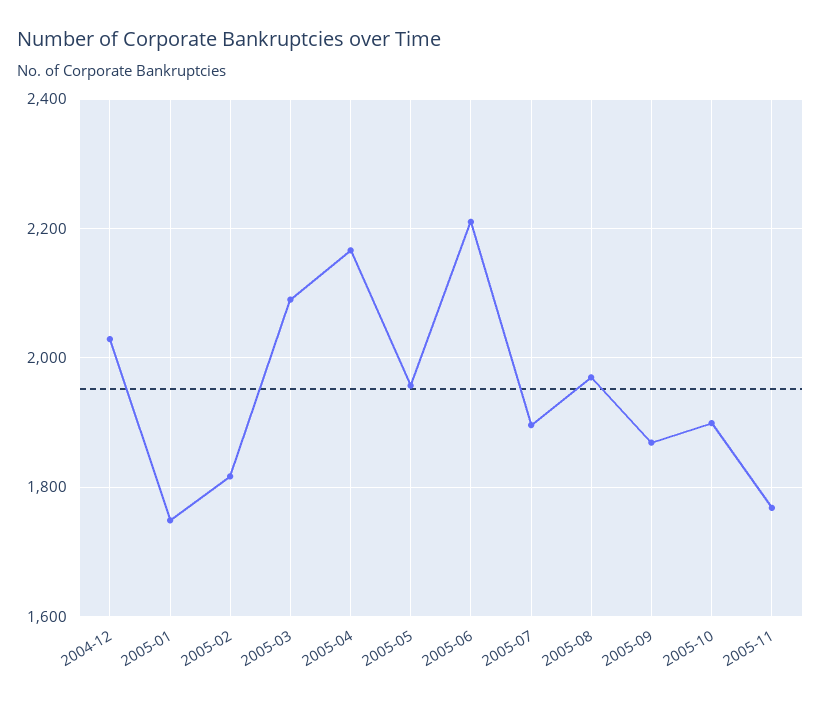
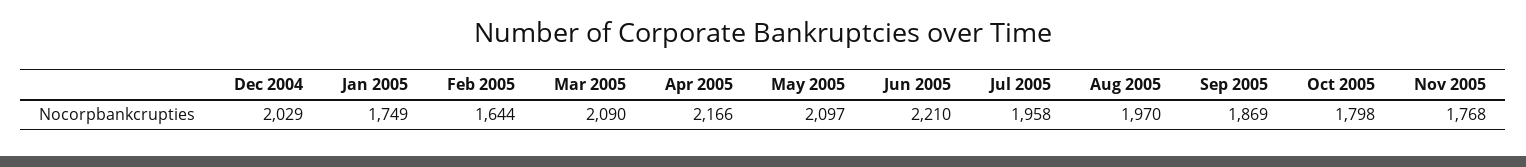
  {
    "2004-12": 2029,
    "2005-01": 1749,
-   "2005-02": 1820,
+   "2005-02": 1644,
    "2005-03": 2090,
    "2005-04": 2166,
-   "2005-05": 1960,
+   "2005-05": 2097,
    "2005-06": 2210,
-   "2005-07": 1900,
+   "2005-07": 1958,
    "2005-08": 1970,
    "2005-09": 1869,
-   "2005-10": 1900,
+   "2005-10": 1798,
    "2005-11": 1768
  }

